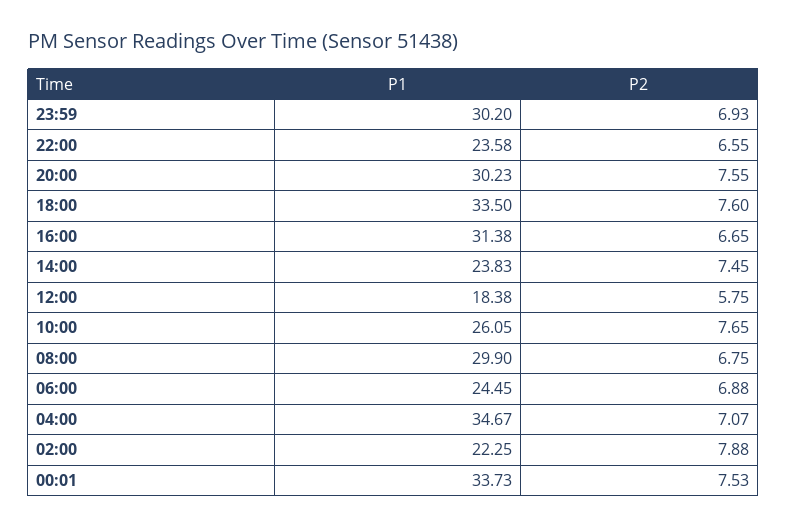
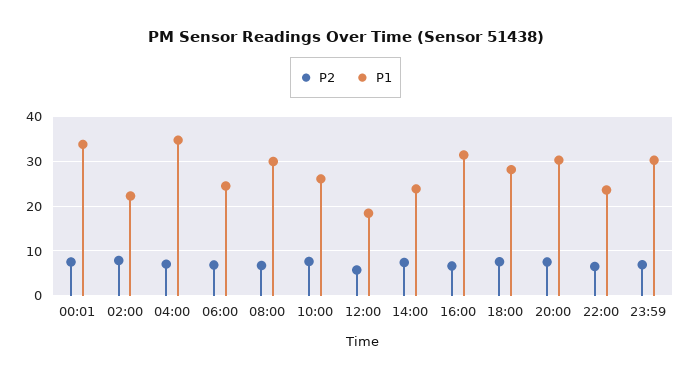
  {
    "P1": {
      "23:59": 30.2,
      "22:00": 23.58,
      "20:00": 30.23,
-     "18:00": 33.5,
+     "18:00": 28,
      "16:00": 31.38,
      "14:00": 23.83,
      "12:00": 18.38,
      "10:00": 26.05,
      "08:00": 29.9,
      "06:00": 24.45,
      "04:00": 34.67,
      "02:00": 22.25,
      "00:01": 33.73
    },
    "P2": {
      "23:59": 6.93,
      "22:00": 6.55,
      "20:00": 7.55,
      "18:00": 7.6,
      "16:00": 6.65,
      "14:00": 7.45,
      "12:00": 5.75,
      "10:00": 7.65,
      "08:00": 6.75,
      "06:00": 6.88,
      "04:00": 7.07,
      "02:00": 7.88,
      "00:01": 7.53
    }
  }

